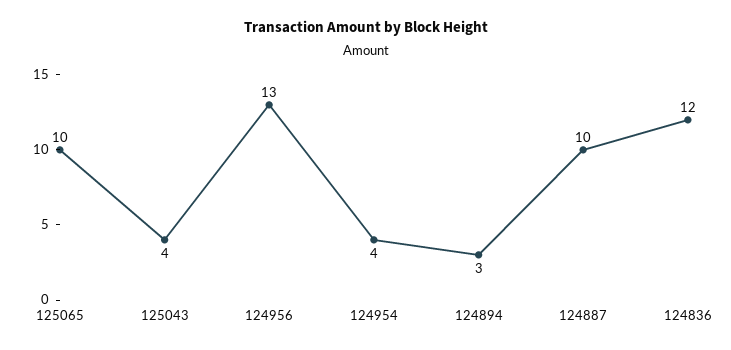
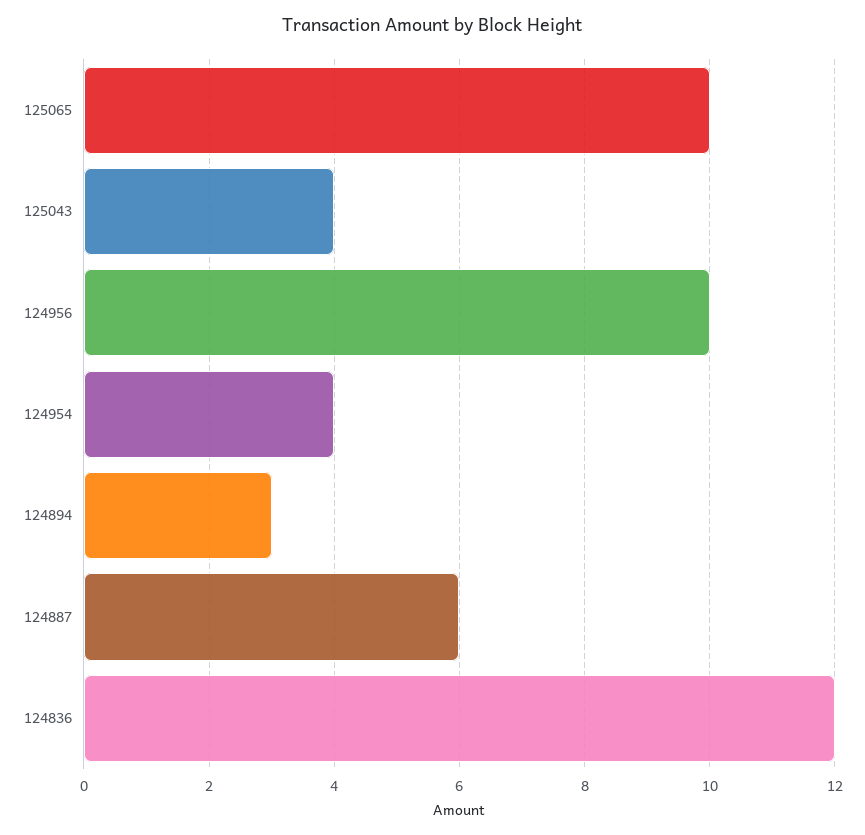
  {
    "125065": 10,
    "125043": 4,
-   "124956": 13,
+   "124956": 10,
    "124954": 4,
    "124894": 3,
-   "124887": 10,
+   "124887": 6,
    "124836": 12
  }

